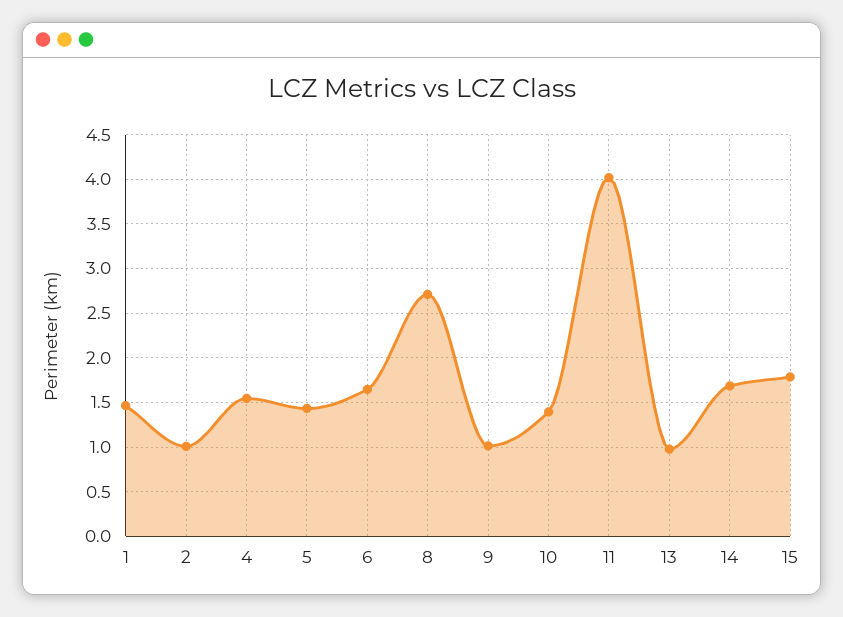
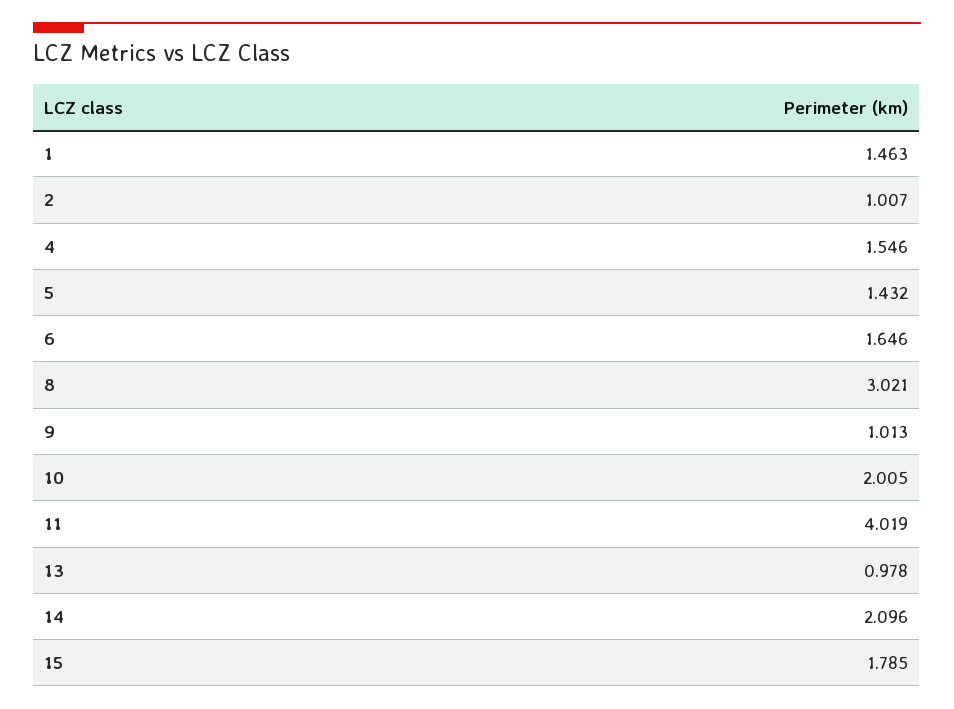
  {
    "1": 1.463,
    "2": 1.007,
    "4": 1.546,
    "5": 1.432,
    "6": 1.646,
-   "8": 2.7,
+   "8": 3.021,
    "9": 1.013,
-   "10": 1.4,
+   "10": 2.005,
    "11": 4.019,
    "13": 0.978,
-   "14": 1.7,
+   "14": 2.096,
    "15": 1.785
  }

